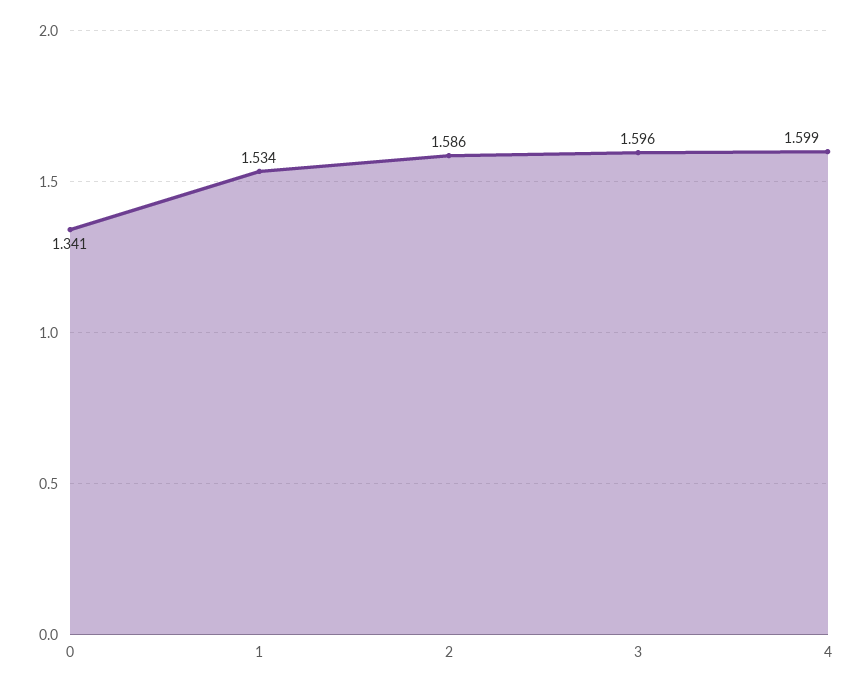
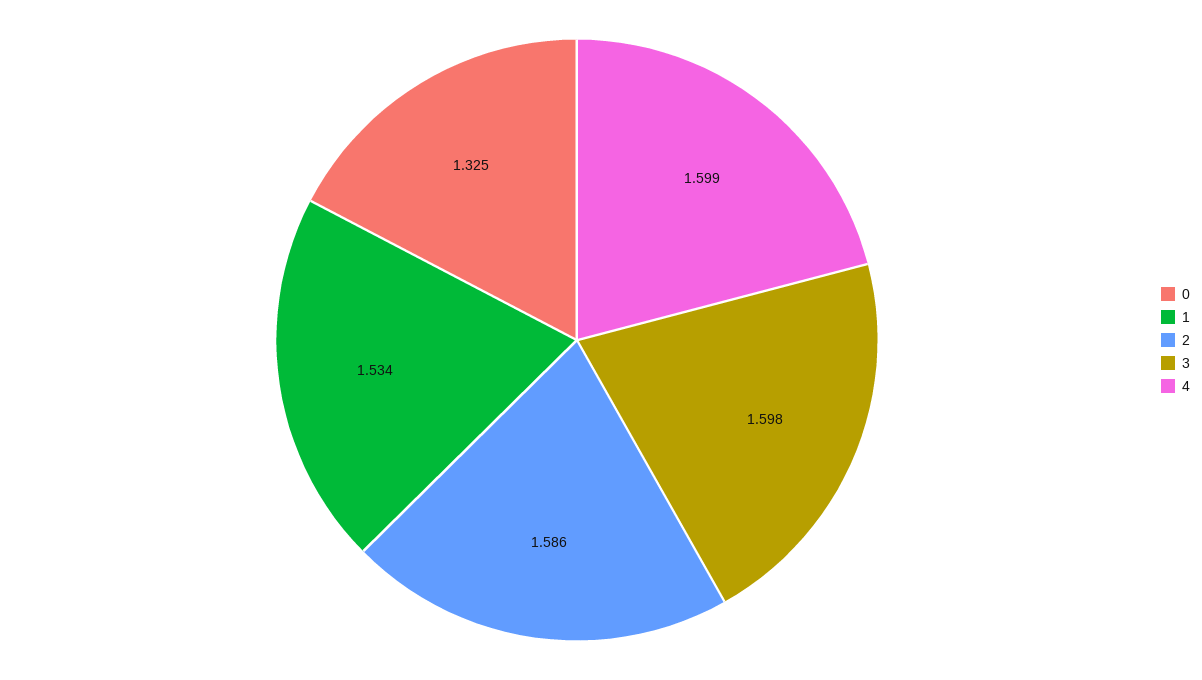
  {
-   "0": 1.341,
+   "0": 1.325,
    "1": 1.534,
    "2": 1.586,
-   "3": 1.596,
+   "3": 1.598,
    "4": 1.599
  }

